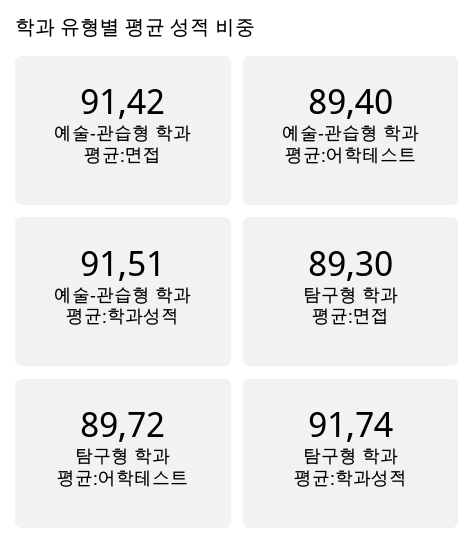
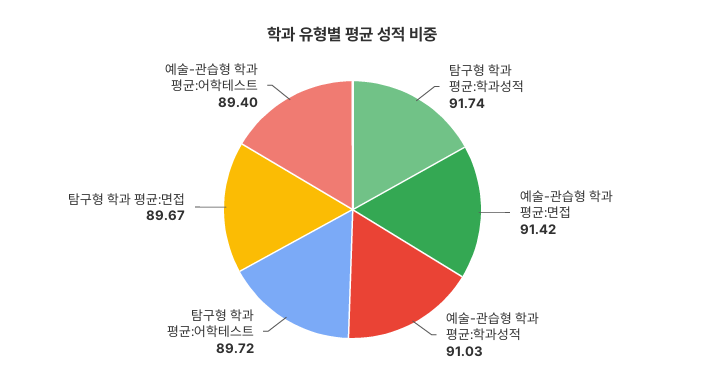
  {
    "예술-관습형 학과 평균:면접": 91.42,
    "예술-관습형 학과 평균:어학테스트": 89.4,
-   "예술-관습형 학과 평균:학과성적": 91.51,
+   "예술-관습형 학과 평균:학과성적": 91.03,
-   "탐구형 학과 평균:면접": 89.3,
+   "탐구형 학과 평균:면접": 89.67,
    "탐구형 학과 평균:어학테스트": 89.72,
    "탐구형 학과 평균:학과성적": 91.74
  }

